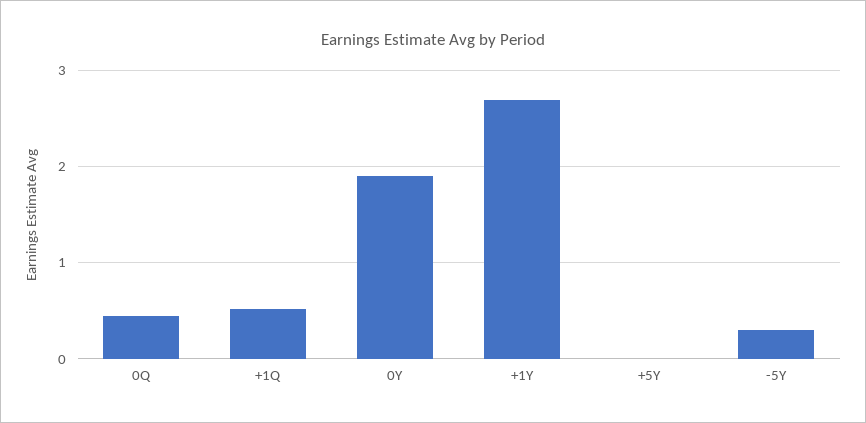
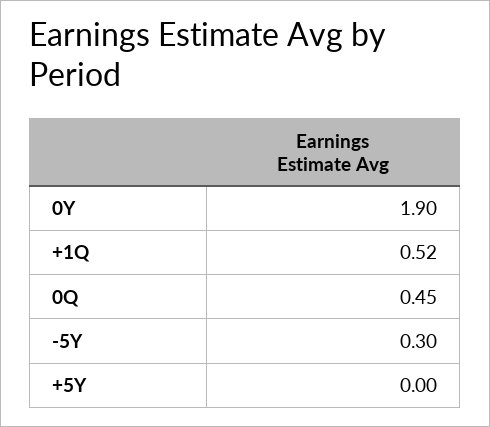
  {
    "0Q": 0.45,
    "+1Q": 0.52,
    "0Y": 1.9,
-   "+1Y": 2.7,
    "+5Y": 0,
    "-5Y": 0.3
  }

